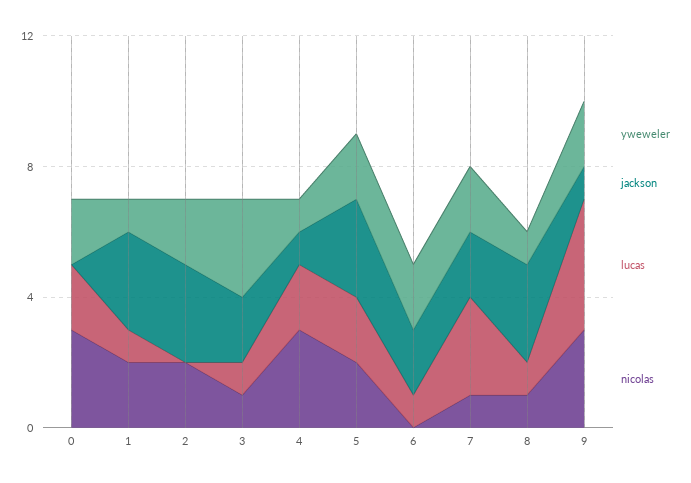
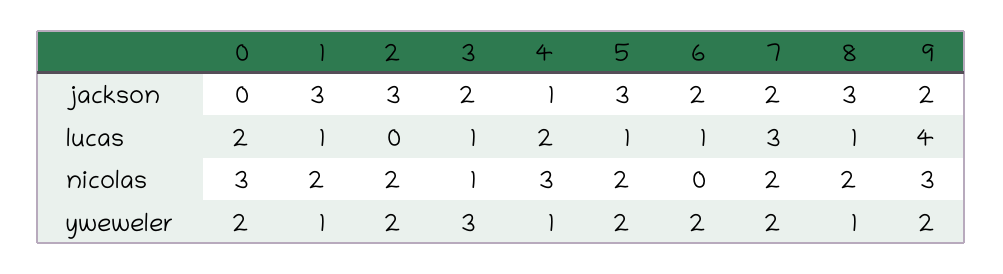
  {
    "yweweler": {
      "0": 2,
      "1": 1,
      "2": 2,
      "3": 3,
      "4": 1,
      "5": 2,
      "6": 2,
      "7": 2,
      "8": 1,
      "9": 2
    },
    "jackson": {
      "0": 0,
      "1": 3,
      "2": 3,
      "3": 2,
      "4": 1,
      "5": 3,
      "6": 2,
      "7": 2,
      "8": 3,
-     "9": 1
+     "9": 2
    },
    "lucas": {
      "0": 2,
      "1": 1,
      "2": 0,
      "3": 1,
      "4": 2,
-     "5": 2,
+     "5": 1,
      "6": 1,
      "7": 3,
      "8": 1,
      "9": 4
    },
    "nicolas": {
      "0": 3,
      "1": 2,
      "2": 2,
      "3": 1,
      "4": 3,
      "5": 2,
      "6": 0,
-     "7": 1,
+     "7": 2,
-     "8": 1,
+     "8": 2,
      "9": 3
    }
  }

